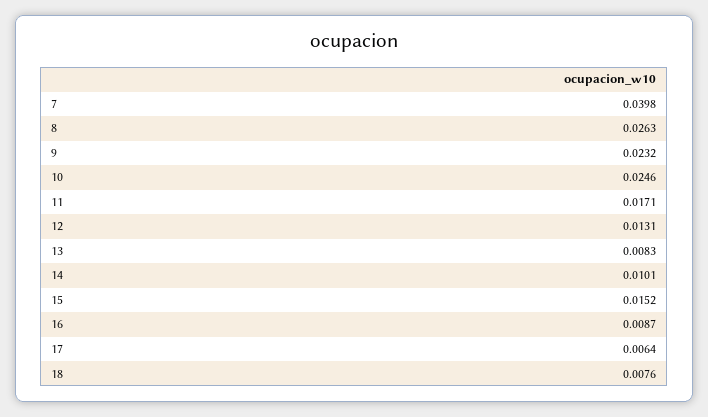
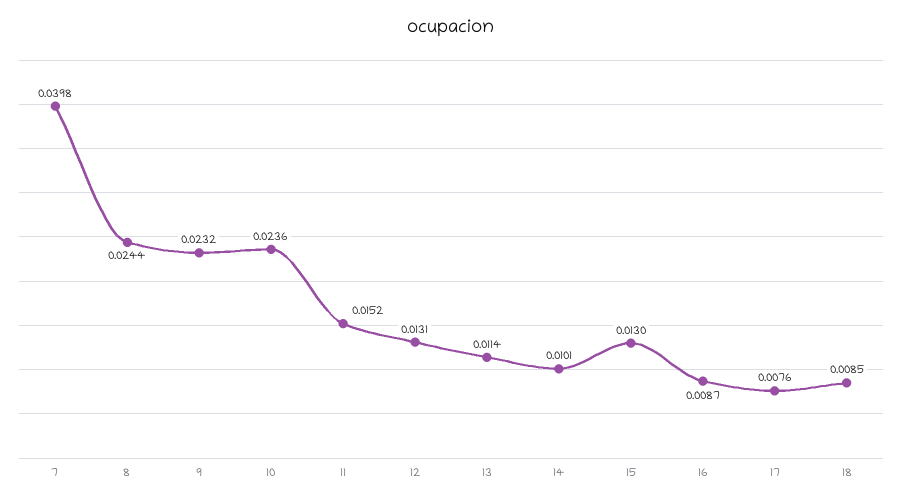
  {
    "7": 0.0398,
-   "8": 0.0263,
+   "8": 0.0244,
    "9": 0.0232,
-   "10": 0.0246,
+   "10": 0.0236,
-   "11": 0.0171,
+   "11": 0.0152,
    "12": 0.0131,
-   "13": 0.0083,
+   "13": 0.0114,
    "14": 0.0101,
-   "15": 0.0152,
+   "15": 0.013,
    "16": 0.0087,
-   "17": 0.0064,
+   "17": 0.0076,
-   "18": 0.0076
+   "18": 0.0085
  }

